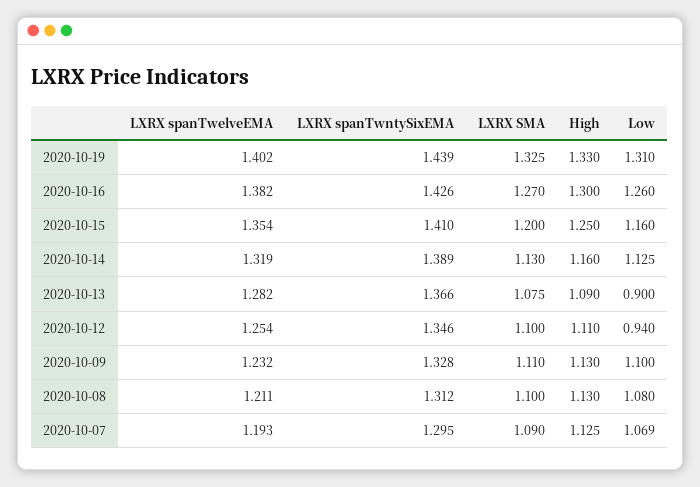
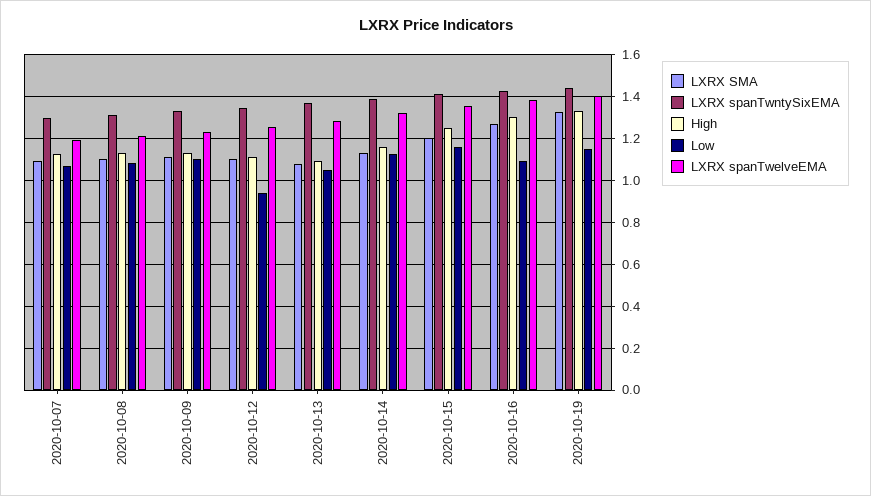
  {
    "LXRX spanTwelveEMA": {
      "2020-10-19": 1.402,
      "2020-10-16": 1.382,
      "2020-10-15": 1.354,
      "2020-10-14": 1.319,
      "2020-10-13": 1.282,
      "2020-10-12": 1.254,
      "2020-10-09": 1.232,
      "2020-10-08": 1.211,
      "2020-10-07": 1.193
    },
    "LXRX spanTwntySixEMA": {
      "2020-10-19": 1.439,
      "2020-10-16": 1.426,
      "2020-10-15": 1.41,
      "2020-10-14": 1.389,
      "2020-10-13": 1.366,
      "2020-10-12": 1.346,
      "2020-10-09": 1.328,
      "2020-10-08": 1.312,
      "2020-10-07": 1.295
    },
    "LXRX SMA": {
      "2020-10-19": 1.325,
      "2020-10-16": 1.27,
      "2020-10-15": 1.2,
      "2020-10-14": 1.13,
      "2020-10-13": 1.075,
      "2020-10-12": 1.1,
      "2020-10-09": 1.11,
      "2020-10-08": 1.1,
      "2020-10-07": 1.09
    },
    "High": {
      "2020-10-19": 1.33,
      "2020-10-16": 1.3,
      "2020-10-15": 1.25,
      "2020-10-14": 1.16,
      "2020-10-13": 1.09,
      "2020-10-12": 1.11,
      "2020-10-09": 1.13,
      "2020-10-08": 1.13,
      "2020-10-07": 1.125
    },
    "Low": {
-     "2020-10-19": 1.31,
+     "2020-10-19": 1.15,
-     "2020-10-16": 1.26,
+     "2020-10-16": 1.1,
      "2020-10-15": 1.16,
      "2020-10-14": 1.125,
-     "2020-10-13": 0.9,
+     "2020-10-13": 1.05,
      "2020-10-12": 0.94,
      "2020-10-09": 1.1,
      "2020-10-08": 1.08,
      "2020-10-07": 1.069
    }
  }

